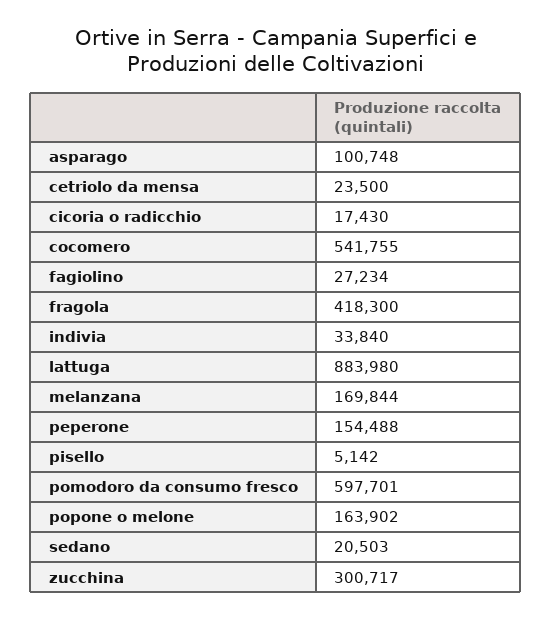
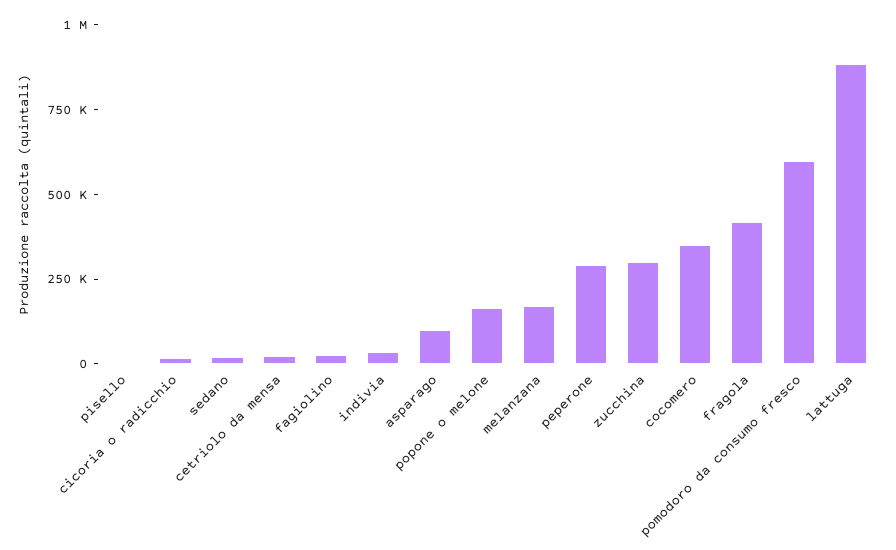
  {
    "asparago": 100748,
    "cetriolo da mensa": 23500,
    "cicoria o radicchio": 17430,
-   "cocomero": 541755,
+   "cocomero": 350000,
    "fagiolino": 27234,
    "fragola": 418300,
    "indivia": 33840,
    "lattuga": 883980,
    "melanzana": 169844,
-   "peperone": 154488,
+   "peperone": 300000,
    "pisello": 5142,
    "pomodoro da consumo fresco": 597701,
    "popone o melone": 163902,
    "sedano": 20503,
    "zucchina": 300717
  }

